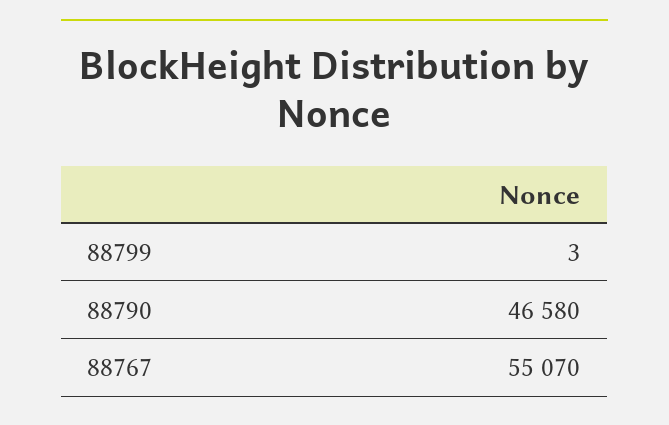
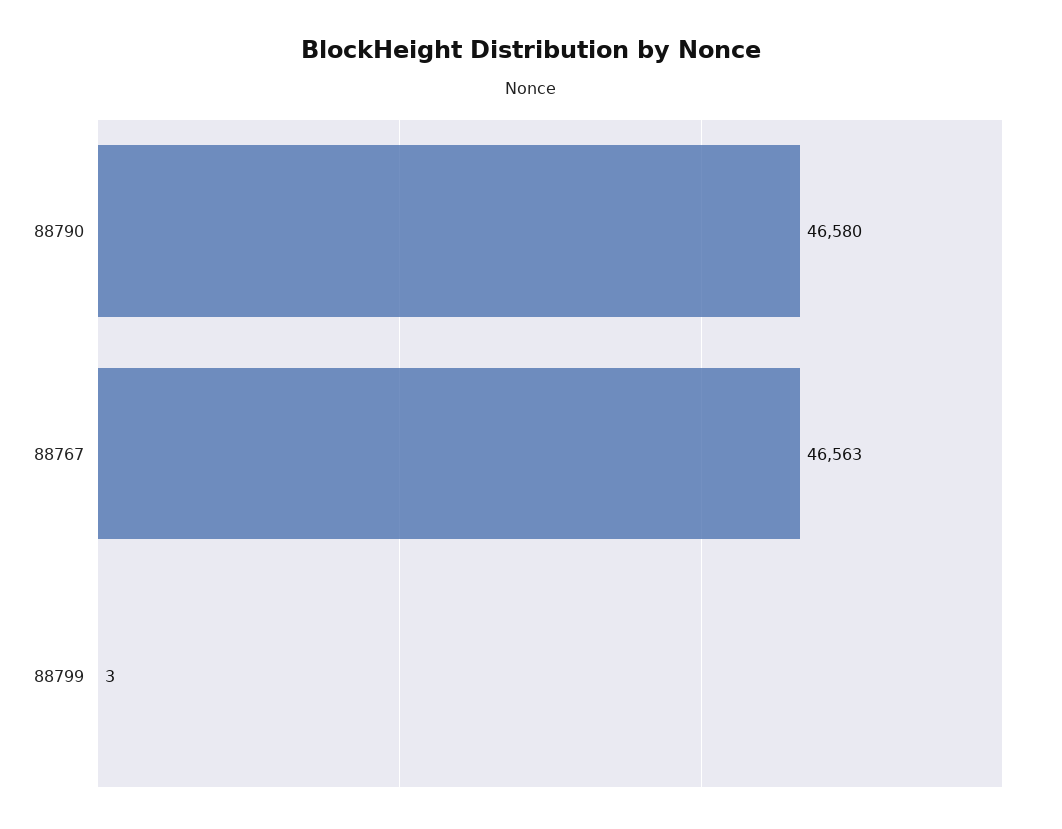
  {
    "88799": 3,
    "88790": 46580,
-   "88767": 55070
+   "88767": 46563
  }

